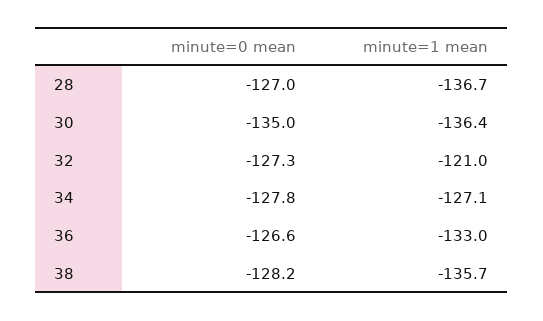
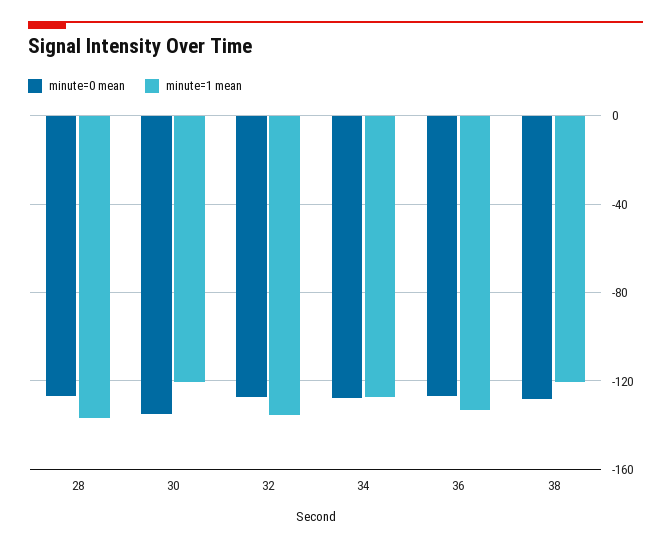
  {
    "minute=0 mean": {
      "28": -127,
      "30": -135,
      "32": -127.3,
      "34": -127.8,
      "36": -126.6,
      "38": -128.2
    },
    "minute=1 mean": {
      "28": -136.7,
-     "30": -136.4,
+     "30": -120,
-     "32": -121,
+     "32": -135,
      "34": -127.1,
      "36": -133,
-     "38": -135.7
+     "38": -120
    }
  }

